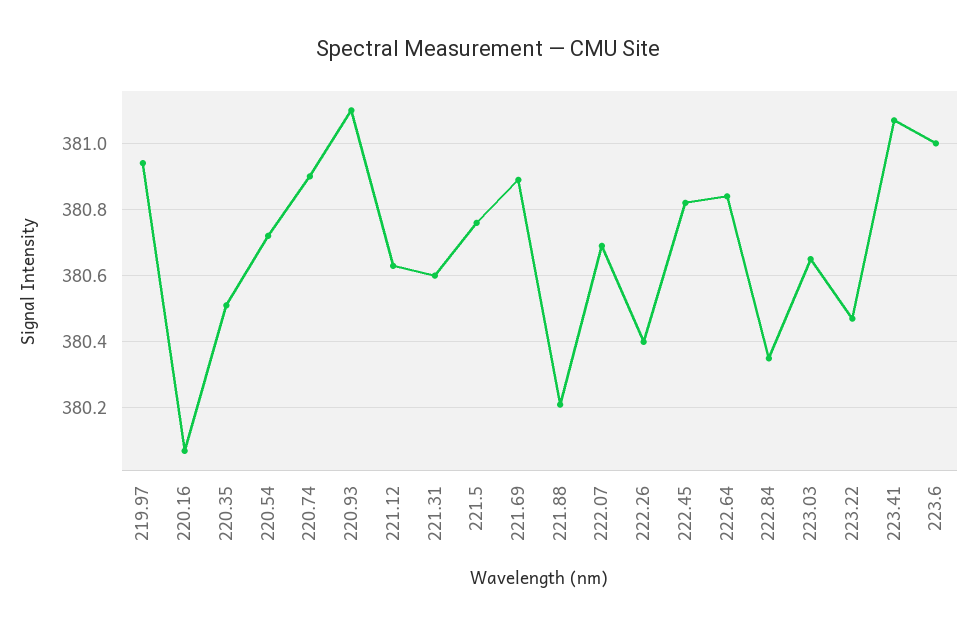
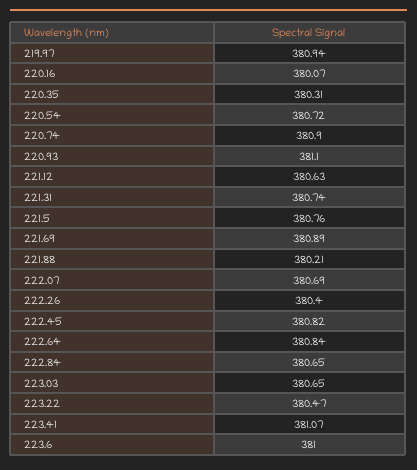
  {
    "219.97": 380.94,
    "220.16": 380.07,
-   "220.35": 380.5,
+   "220.35": 380.31,
    "220.54": 380.72,
    "220.74": 380.9,
    "220.93": 381.1,
    "221.12": 380.63,
-   "221.31": 380.6,
+   "221.31": 380.74,
    "221.5": 380.76,
    "221.69": 380.89,
    "221.88": 380.21,
    "222.07": 380.69,
    "222.26": 380.4,
    "222.45": 380.82,
    "222.64": 380.84,
-   "222.84": 380.35,
+   "222.84": 380.65,
    "223.03": 380.65,
    "223.22": 380.47,
    "223.41": 381.07,
    "223.6": 381
  }

